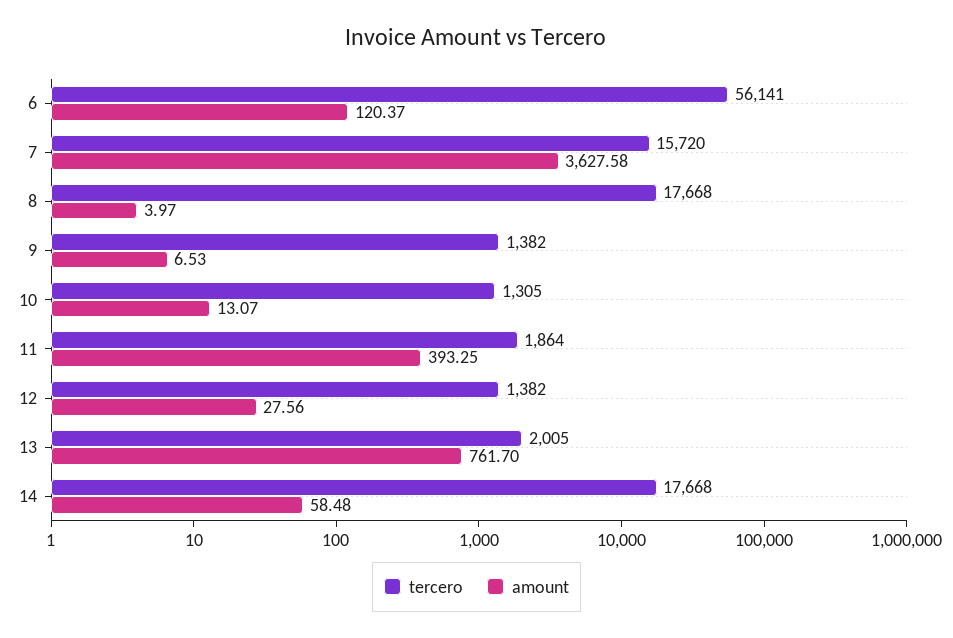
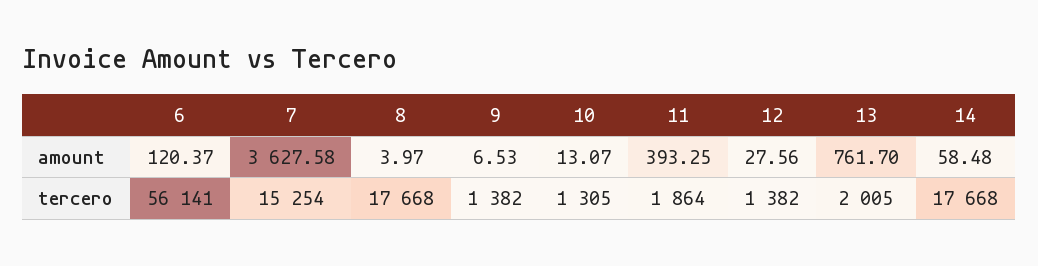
  {
    "tercero": {
      "6": 56141,
-     "7": 15720,
+     "7": 15254,
      "8": 17668,
      "9": 1382,
      "10": 1305,
      "11": 1864,
      "12": 1382,
      "13": 2005,
      "14": 17668
    },
    "amount": {
      "6": 120.37,
      "7": 3627.58,
      "8": 3.97,
      "9": 6.53,
      "10": 13.07,
      "11": 393.25,
      "12": 27.56,
      "13": 761.7,
      "14": 58.48
    }
  }

